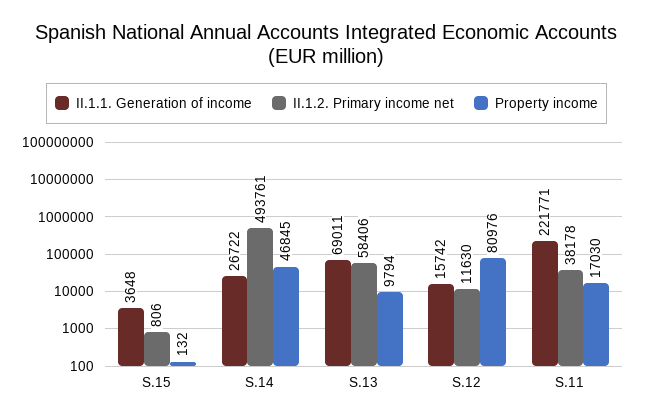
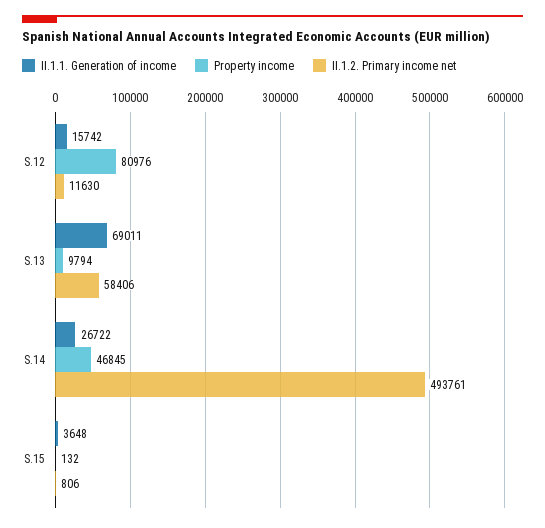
  {
    "II.1.1. Generation of income": {
      "S.15": 3648,
      "S.14": 26722,
      "S.13": 69011,
-     "S.12": 15742,
+     "S.12": 15742
-     "S.11": 221771
    },
    "II.1.2. Primary income net": {
      "S.15": 806,
      "S.14": 493761,
      "S.13": 58406,
-     "S.12": 11630,
+     "S.12": 11630
-     "S.11": 38178
    },
    "Property income": {
      "S.15": 132,
      "S.14": 46845,
      "S.13": 9794,
-     "S.12": 80976,
+     "S.12": 80976
-     "S.11": 17030
    }
  }

